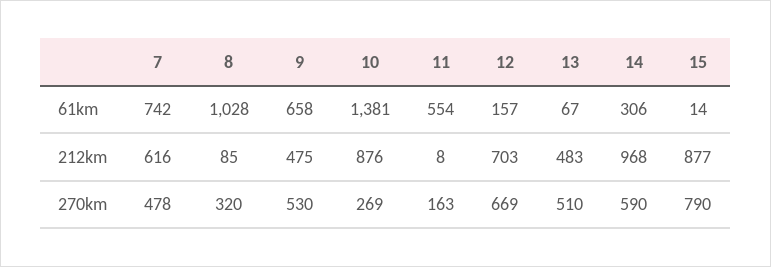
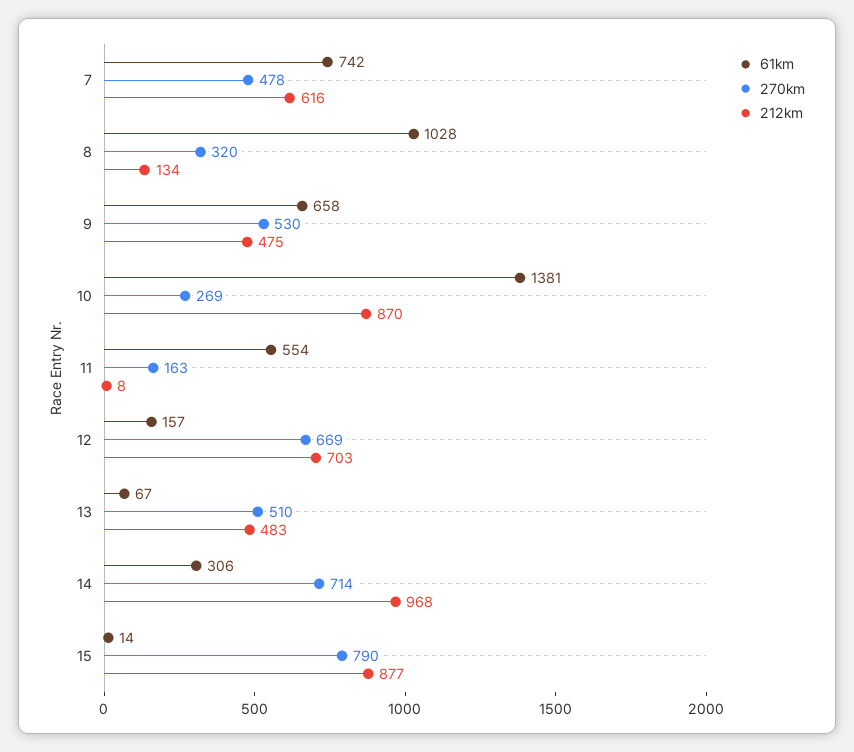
  {
    "61km": {
      "7": 742,
      "8": 1028,
      "9": 658,
      "10": 1381,
      "11": 554,
      "12": 157,
      "13": 67,
      "14": 306,
      "15": 14
    },
    "212km": {
      "7": 616,
-     "8": 85,
+     "8": 134,
      "9": 475,
-     "10": 876,
+     "10": 870,
      "11": 8,
      "12": 703,
      "13": 483,
      "14": 968,
      "15": 877
    },
    "270km": {
      "7": 478,
      "8": 320,
      "9": 530,
      "10": 269,
      "11": 163,
      "12": 669,
      "13": 510,
-     "14": 590,
+     "14": 714,
      "15": 790
    }
  }

